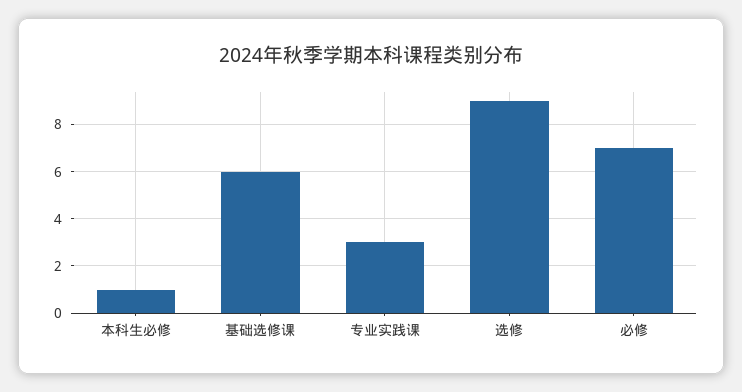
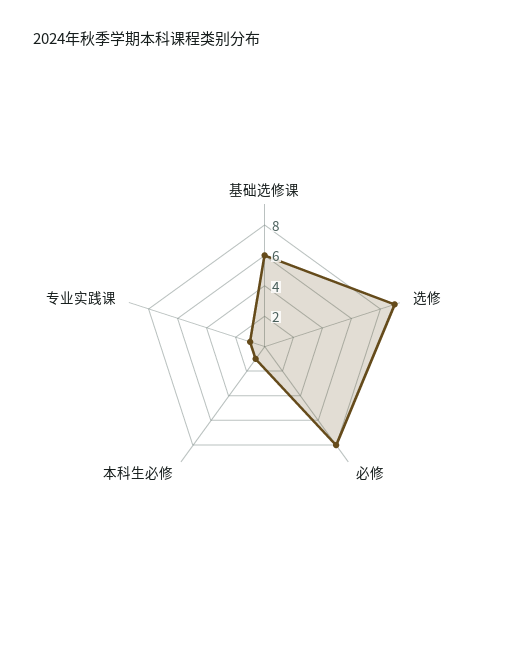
  {
    "本科生必修": 1,
    "基础选修课": 6,
-   "专业实践课": 3,
+   "专业实践课": 1,
    "选修": 9,
-   "必修": 7
+   "必修": 8
  }

